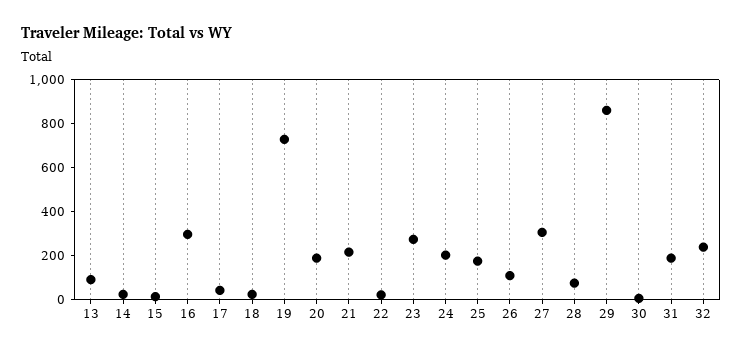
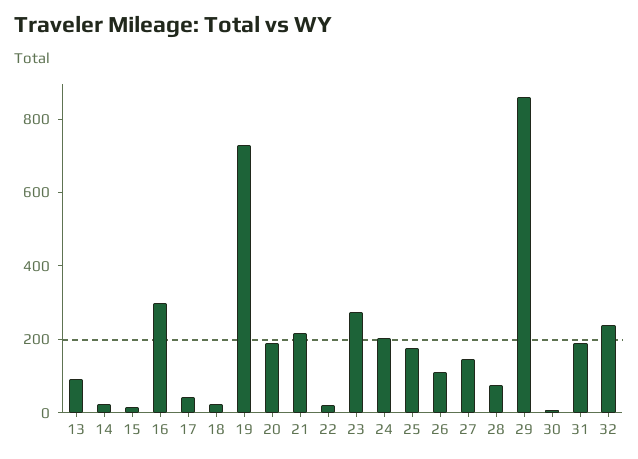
  {
    "13": 100,
    "14": 0,
    "15": 0,
    "16": 300,
    "17": 50,
    "18": 0,
    "19": 750,
    "20": 200,
    "21": 200,
    "22": 0,
    "23": 250,
    "24": 200,
    "25": 200,
    "26": 100,
-   "27": 300,
+   "27": 150,
    "28": 100,
    "29": 850,
    "30": 0,
    "31": 200,
    "32": 250
  }

